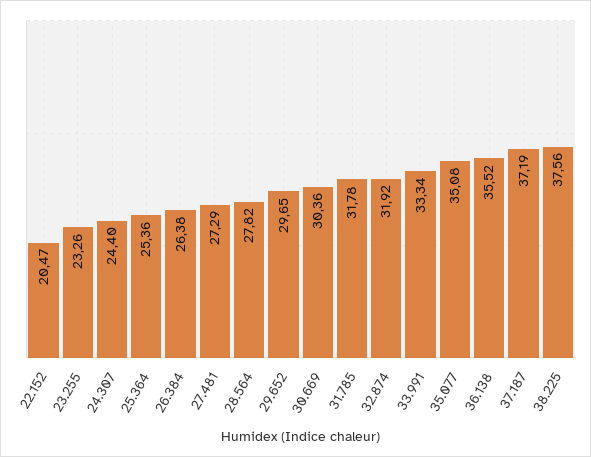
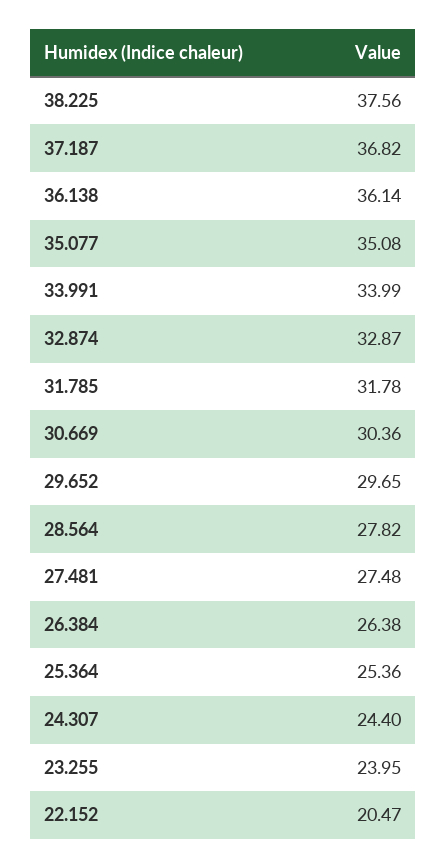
  {
    "22.152": 20.47,
-   "23.255": 23.26,
+   "23.255": 23.95,
    "24.307": 24.4,
    "25.364": 25.36,
    "26.384": 26.38,
-   "27.481": 27.29,
+   "27.481": 27.48,
    "28.564": 27.82,
    "29.652": 29.65,
    "30.669": 30.36,
    "31.785": 31.78,
-   "32.874": 31.92,
+   "32.874": 32.87,
-   "33.991": 33.34,
+   "33.991": 33.99,
    "35.077": 35.08,
-   "36.138": 35.52,
+   "36.138": 36.14,
-   "37.187": 37.19,
+   "37.187": 36.82,
    "38.225": 37.56
  }

